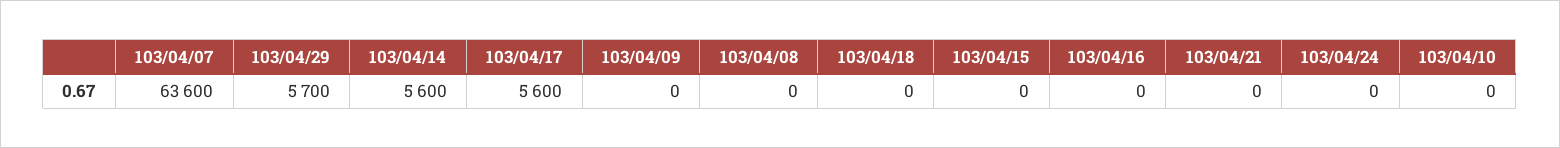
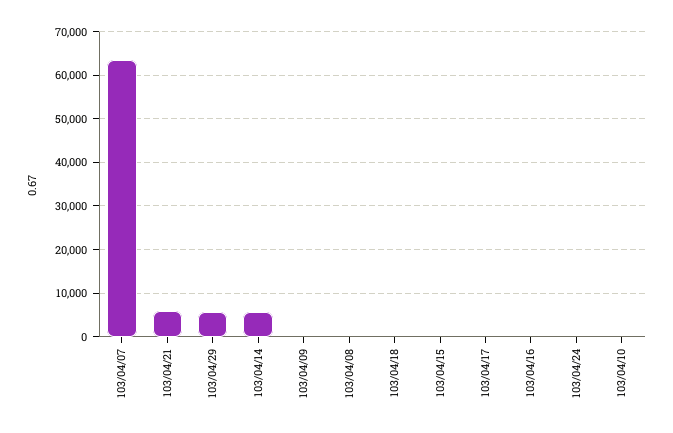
  {
    "103/04/07": 63600,
    "103/04/29": 5700,
    "103/04/14": 5600,
-   "103/04/17": 5600,
+   "103/04/17": 0,
    "103/04/09": 0,
    "103/04/08": 0,
    "103/04/18": 0,
    "103/04/15": 0,
    "103/04/16": 0,
-   "103/04/21": 0,
+   "103/04/21": 6000,
    "103/04/24": 0,
    "103/04/10": 0
  }

